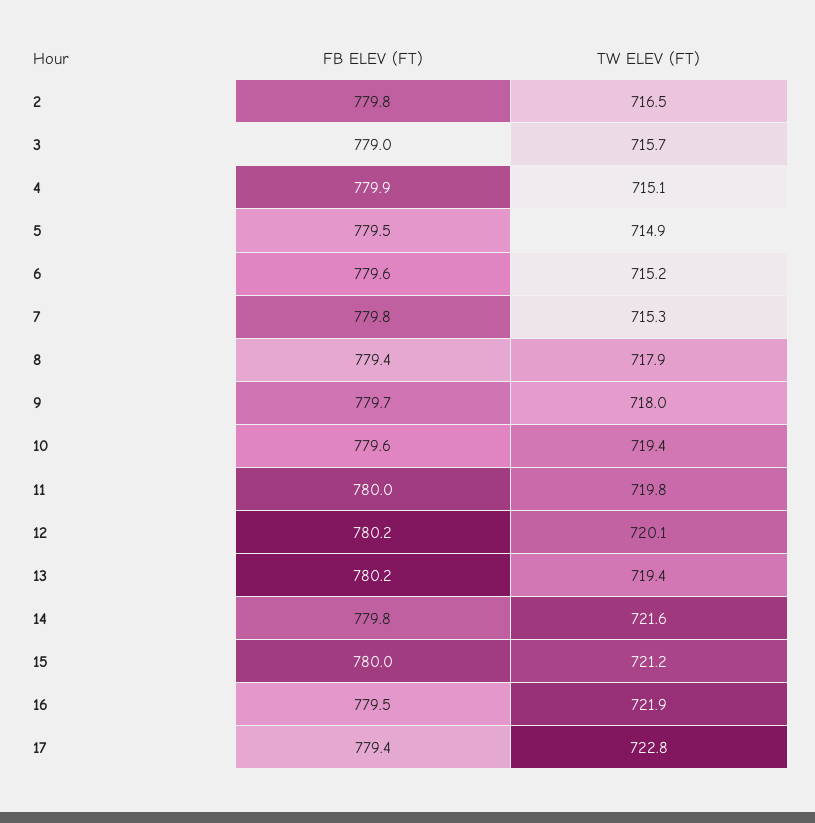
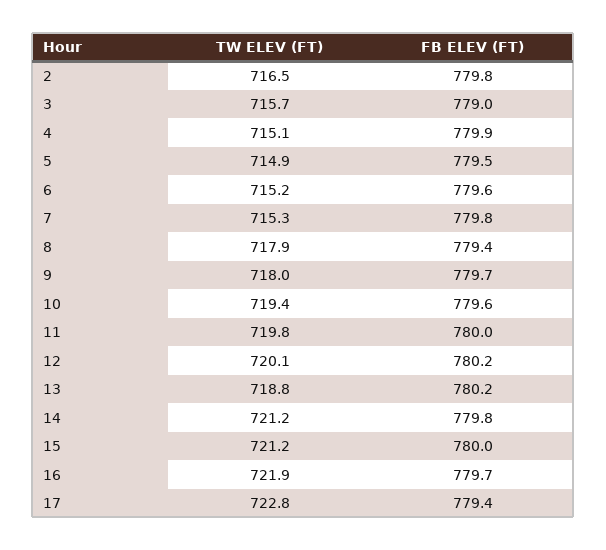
  {
    "FB ELEV (FT)": {
      "2": 779.8,
      "3": 779,
      "4": 779.9,
      "5": 779.5,
      "6": 779.6,
      "7": 779.8,
      "8": 779.4,
      "9": 779.7,
      "10": 779.6,
      "11": 780,
      "12": 780.2,
      "13": 780.2,
      "14": 779.8,
      "15": 780,
-     "16": 779.5,
+     "16": 779.7,
      "17": 779.4
    },
    "TW ELEV (FT)": {
      "2": 716.5,
      "3": 715.7,
      "4": 715.1,
      "5": 714.9,
      "6": 715.2,
      "7": 715.3,
      "8": 717.9,
      "9": 718,
      "10": 719.4,
      "11": 719.8,
      "12": 720.1,
-     "13": 719.4,
+     "13": 718.8,
-     "14": 721.6,
+     "14": 721.2,
      "15": 721.2,
      "16": 721.9,
      "17": 722.8
    }
  }

